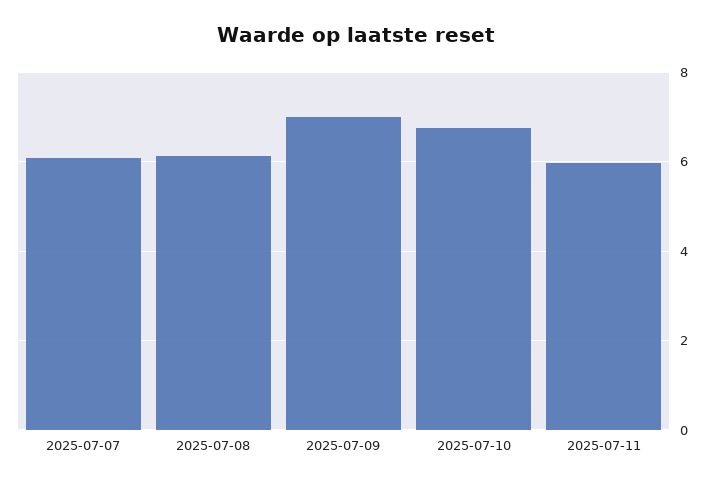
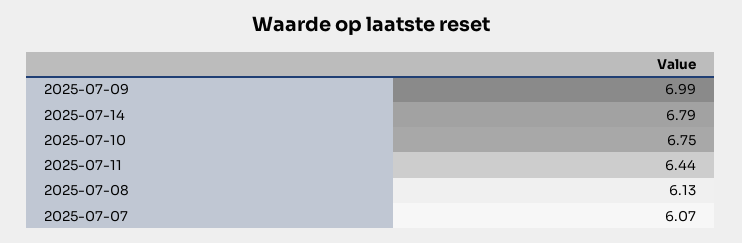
  {
    "2025-07-07": 6.07,
    "2025-07-08": 6.13,
    "2025-07-09": 6.99,
    "2025-07-10": 6.75,
-   "2025-07-11": 6
+   "2025-07-11": 6.44,
+   "2025-07-14": 6.79
  }

